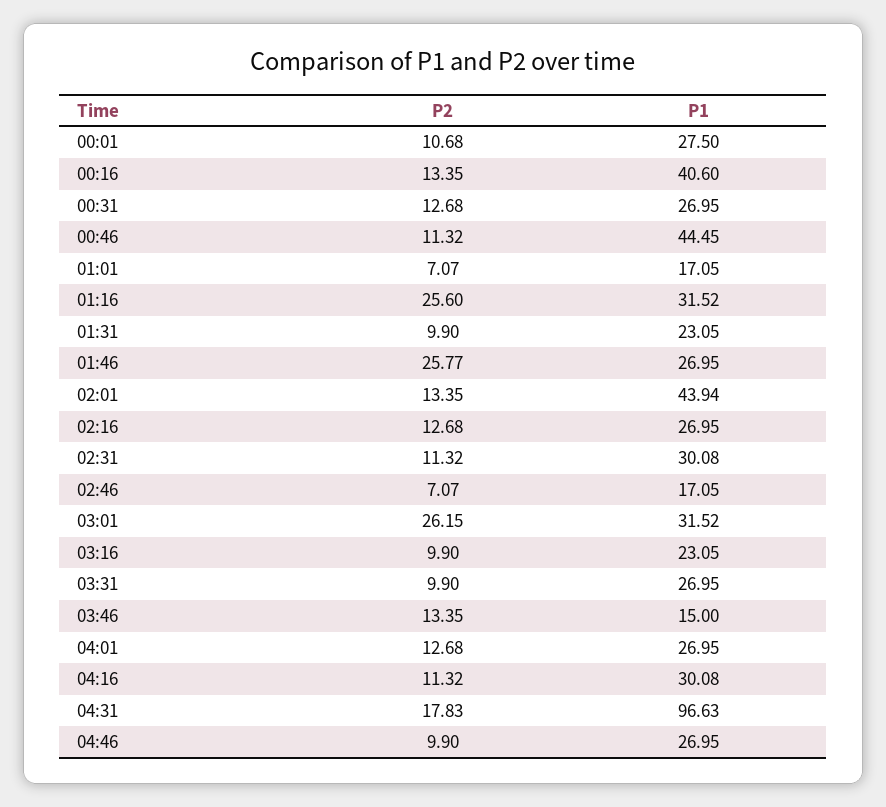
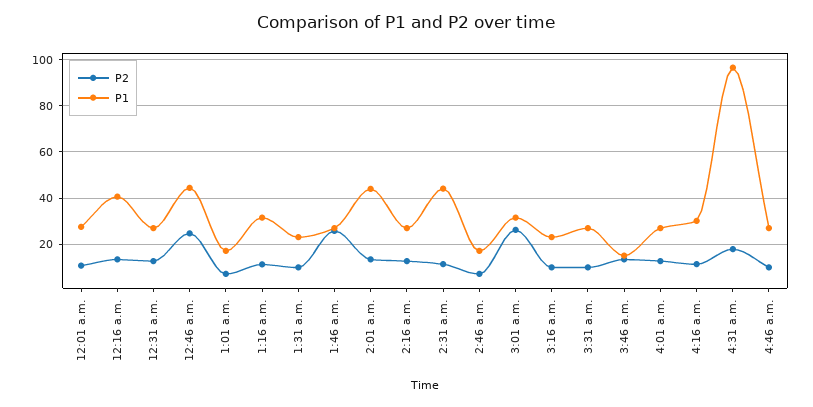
  {
    "P2": {
      "00:01": 10.68,
      "00:16": 13.35,
      "00:31": 12.68,
-     "00:46": 11.32,
+     "00:46": 25,
      "01:01": 7.07,
-     "01:16": 25.6,
+     "01:16": 10,
      "01:31": 9.9,
      "01:46": 25.77,
      "02:01": 13.35,
      "02:16": 12.68,
      "02:31": 11.32,
      "02:46": 7.07,
      "03:01": 26.15,
      "03:16": 9.9,
      "03:31": 9.9,
      "03:46": 13.35,
      "04:01": 12.68,
      "04:16": 11.32,
      "04:31": 17.83,
      "04:46": 9.9
    },
    "P1": {
      "00:01": 27.5,
      "00:16": 40.6,
      "00:31": 26.95,
      "00:46": 44.45,
      "01:01": 17.05,
      "01:16": 31.52,
      "01:31": 23.05,
      "01:46": 26.95,
      "02:01": 43.94,
      "02:16": 26.95,
-     "02:31": 30.08,
+     "02:31": 45,
      "02:46": 17.05,
      "03:01": 31.52,
      "03:16": 23.05,
      "03:31": 26.95,
      "03:46": 15,
      "04:01": 26.95,
      "04:16": 30.08,
      "04:31": 96.63,
      "04:46": 26.95
    }
  }

